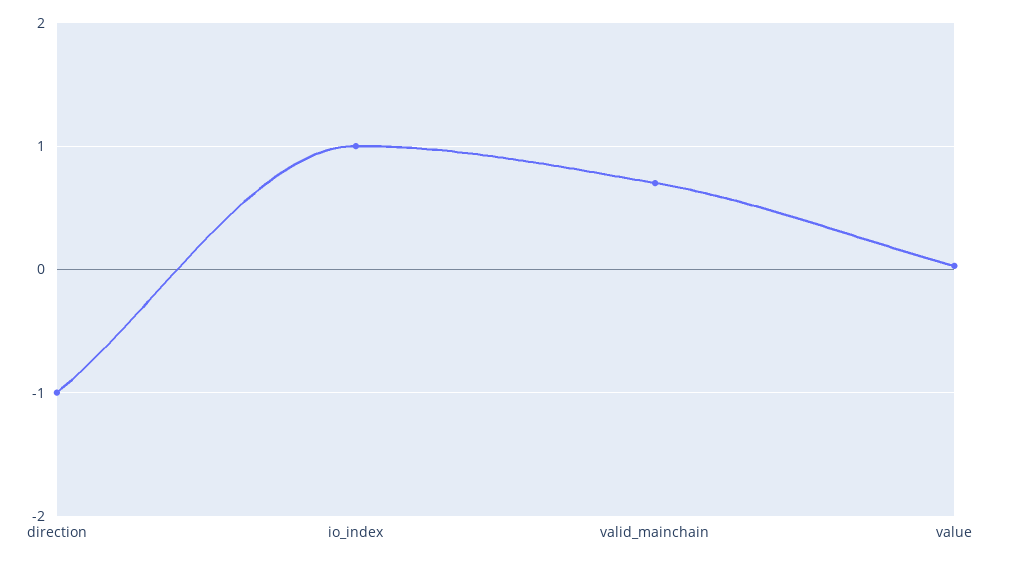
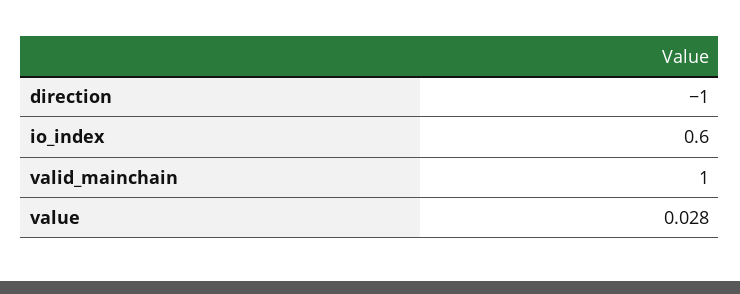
  {
    "direction": -1,
-   "io_index": 1,
+   "io_index": 0.6,
-   "valid_mainchain": 0.7,
+   "valid_mainchain": 1,
    "value": 0.028
  }

